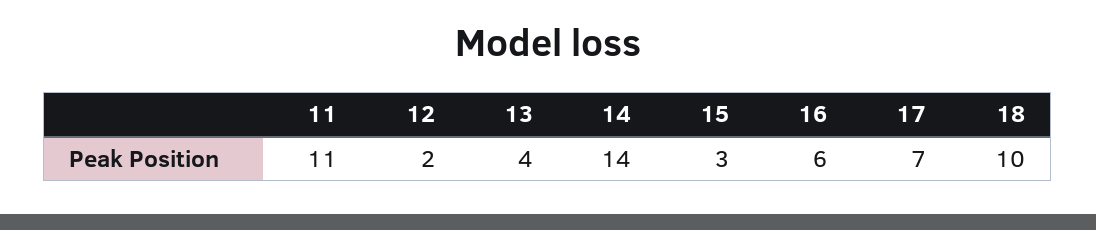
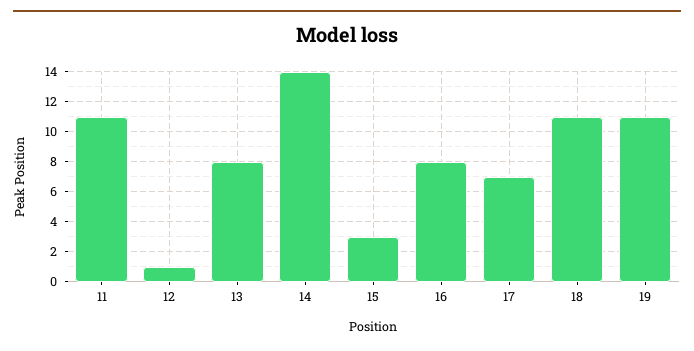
  {
    "11": 11,
-   "12": 2,
+   "12": 1,
-   "13": 4,
+   "13": 8,
    "14": 14,
    "15": 3,
-   "16": 6,
+   "16": 8,
    "17": 7,
-   "18": 10
+   "18": 11,
+   "19": 11
  }

